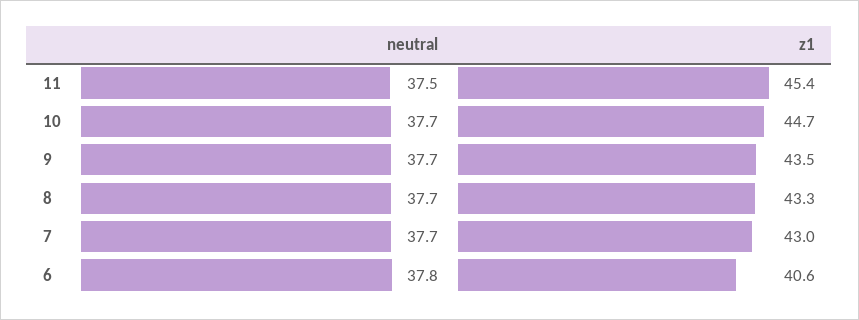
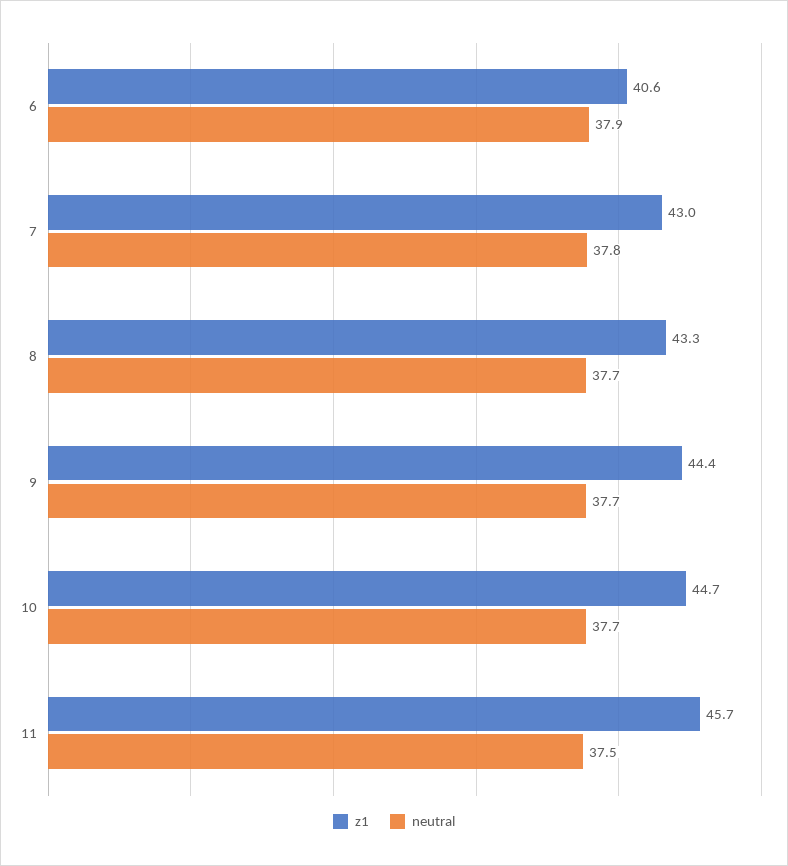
  {
    "neutral": {
      "11": 37.5,
      "10": 37.7,
      "9": 37.7,
      "8": 37.7,
-     "7": 37.7,
+     "7": 37.8,
-     "6": 37.8
+     "6": 37.9
    },
    "z1": {
-     "11": 45.4,
+     "11": 45.7,
      "10": 44.7,
-     "9": 43.5,
+     "9": 44.4,
      "8": 43.3,
      "7": 43,
      "6": 40.6
    }
  }

